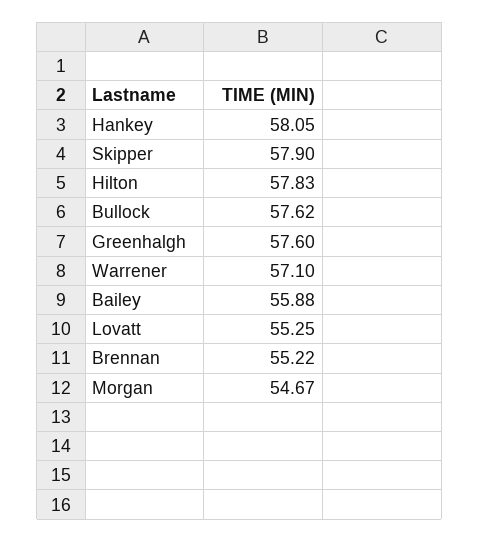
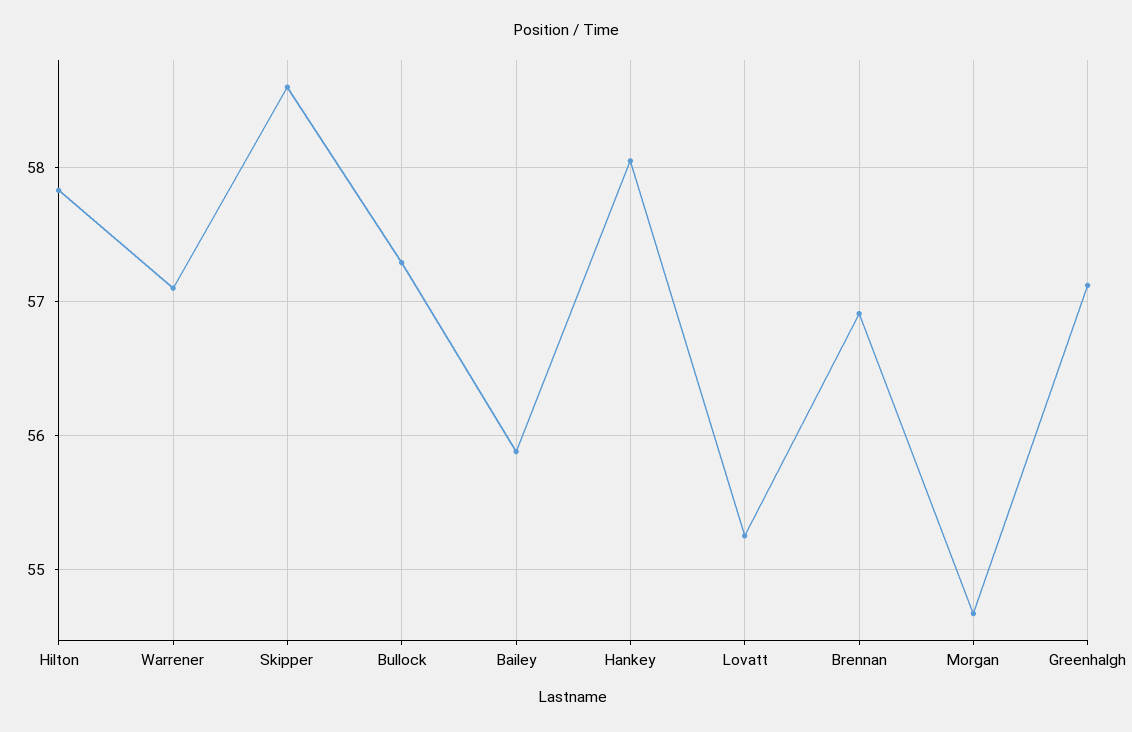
  {
    "Hankey": 58.05,
-   "Skipper": 57.9,
+   "Skipper": 58.6,
    "Hilton": 57.83,
-   "Bullock": 57.62,
+   "Bullock": 57.3,
-   "Greenhalgh": 57.6,
+   "Greenhalgh": 57.1,
    "Warrener": 57.1,
    "Bailey": 55.88,
    "Lovatt": 55.25,
-   "Brennan": 55.22,
+   "Brennan": 56.9,
    "Morgan": 54.67
  }

